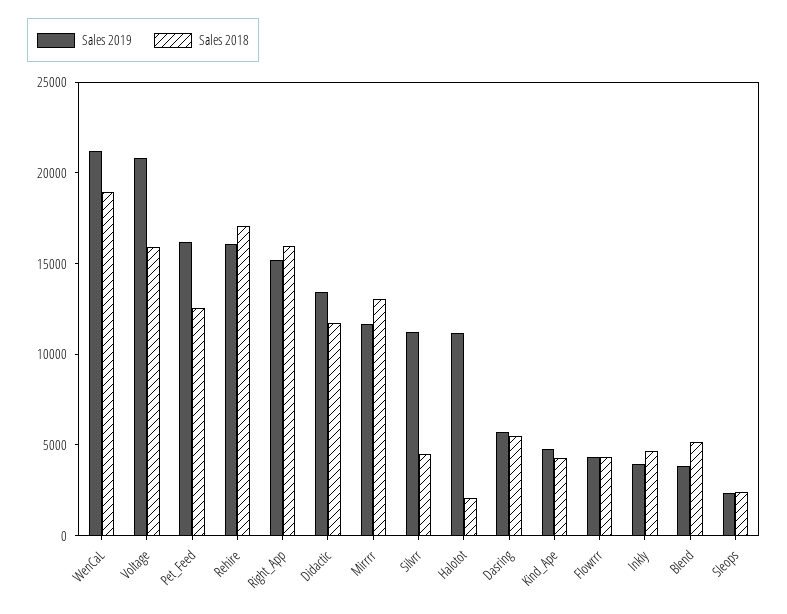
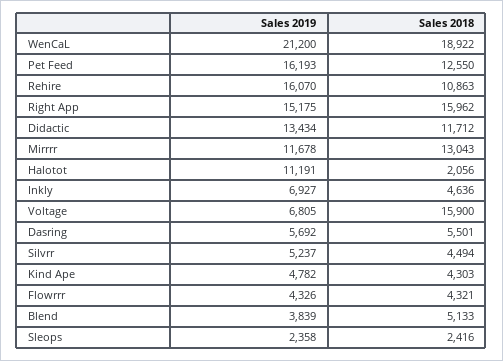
  {
    "Sales 2019": {
      "WenCaL": 21200,
-     "Voltage": 21000,
+     "Voltage": 6805,
      "Pet_Feed": 16193,
      "Rehire": 16070,
      "Right_App": 15175,
      "Didactic": 13434,
      "Mirrrr": 11678,
-     "Silvrr": 11000,
+     "Silvrr": 5237,
      "Halotot": 11191,
      "Dasring": 5692,
      "Kind_Ape": 4782,
      "Flowrrr": 4326,
-     "Inkly": 4000,
+     "Inkly": 6927,
      "Blend": 3839,
      "Sleops": 2358
    },
    "Sales 2018": {
      "WenCaL": 18922,
      "Voltage": 15900,
      "Pet_Feed": 12550,
-     "Rehire": 17000,
+     "Rehire": 10863,
      "Right_App": 15962,
      "Didactic": 11712,
      "Mirrrr": 13043,
      "Silvrr": 4494,
      "Halotot": 2056,
      "Dasring": 5501,
      "Kind_Ape": 4303,
      "Flowrrr": 4321,
      "Inkly": 4636,
      "Blend": 5133,
      "Sleops": 2416
    }
  }

